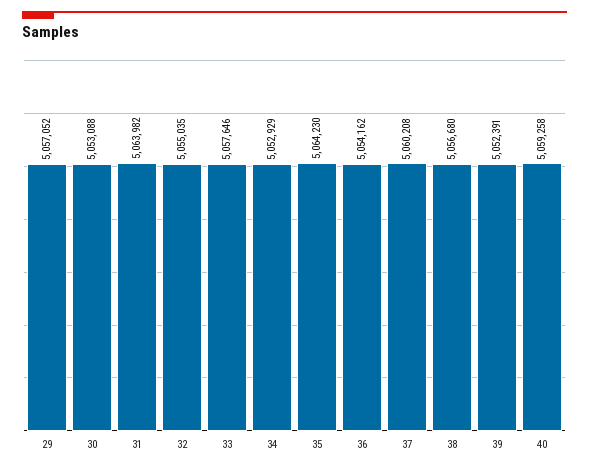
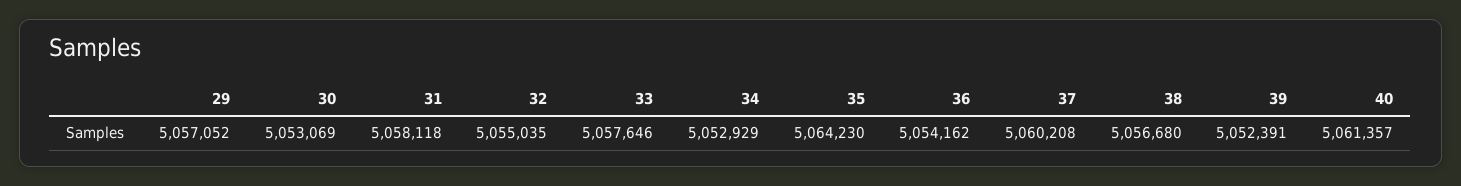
  {
    "29": 5057052,
-   "30": 5053088,
+   "30": 5053069,
-   "31": 5063982,
+   "31": 5058118,
    "32": 5055035,
    "33": 5057646,
    "34": 5052929,
    "35": 5064230,
    "36": 5054162,
    "37": 5060208,
    "38": 5056680,
    "39": 5052391,
-   "40": 5059258
+   "40": 5061357
  }

